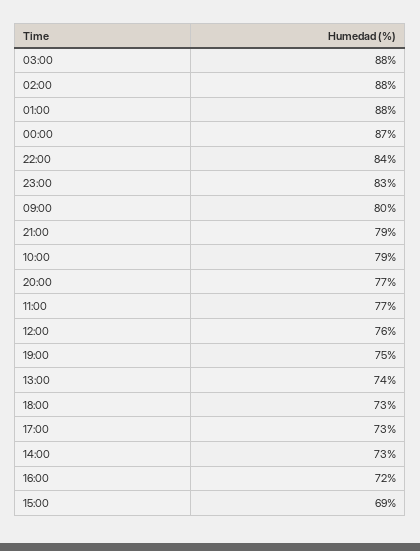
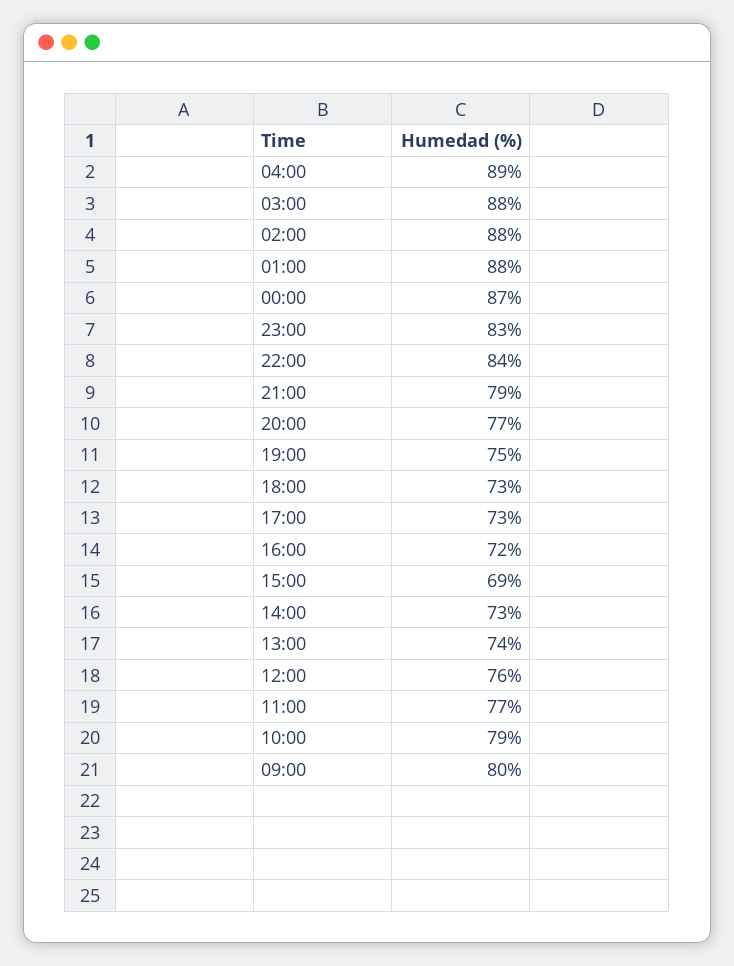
  {
    "03:00": 88,
    "02:00": 88,
    "01:00": 88,
    "00:00": 87,
    "22:00": 84,
    "23:00": 83,
    "09:00": 80,
    "21:00": 79,
    "10:00": 79,
    "20:00": 77,
    "11:00": 77,
    "12:00": 76,
    "19:00": 75,
    "13:00": 74,
    "18:00": 73,
    "17:00": 73,
    "14:00": 73,
    "16:00": 72,
-   "15:00": 69
+   "15:00": 69,
+   "04:00": 89
  }

